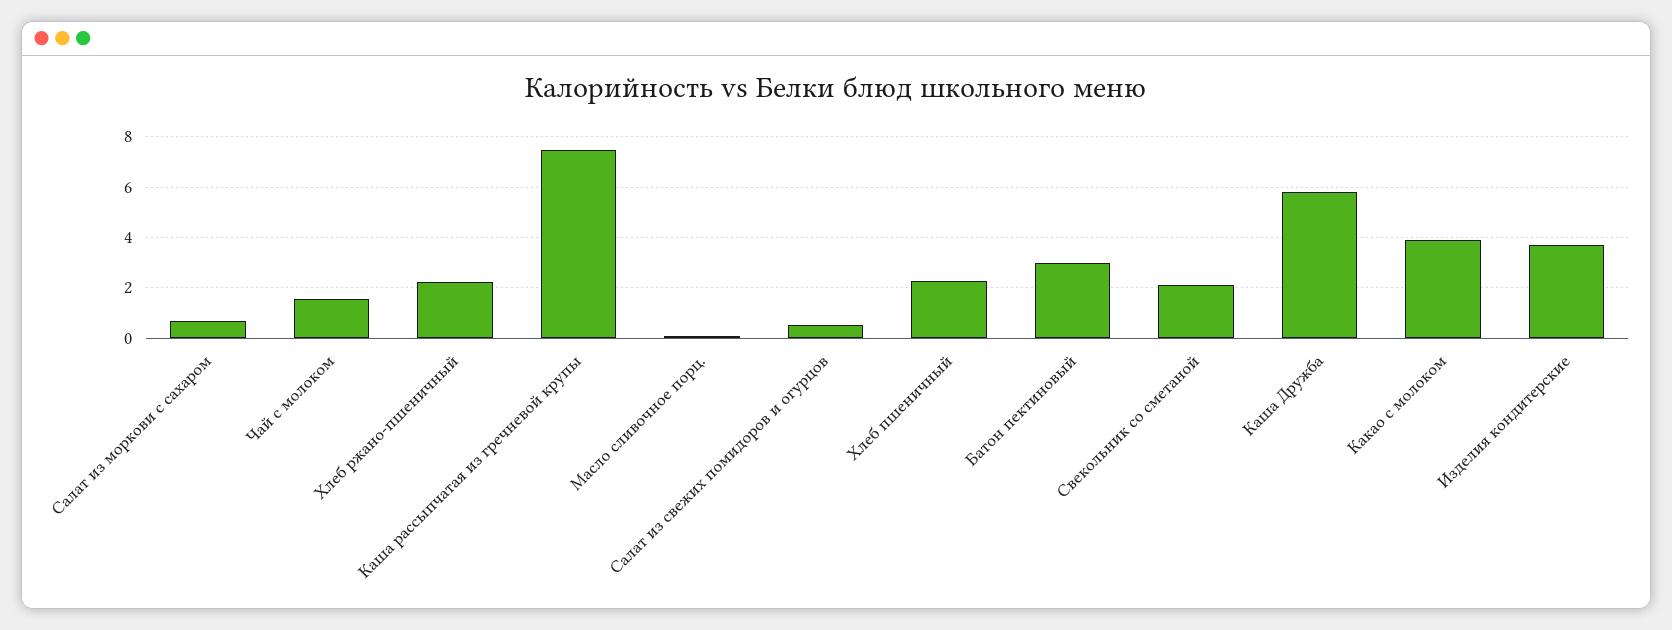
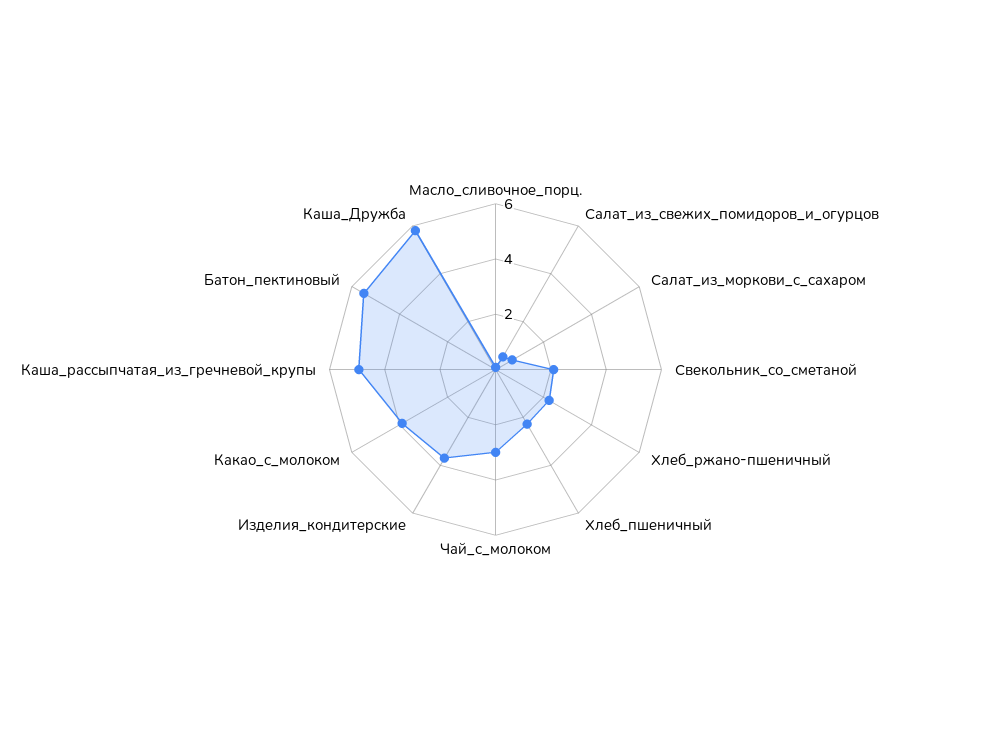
  {
    "Салат из моркови с сахаром": 0.75,
-   "Чай с молоком": 1.5,
+   "Чай с молоком": 3,
    "Хлеб ржано-пшеничный": 2.25,
-   "Каша рассыпчатая из гречневой крупы": 7.5,
+   "Каша рассыпчатая из гречневой крупы": 5,
    "Масло сливочное порц.": 0,
    "Салат из свежих помидоров и огурцов": 0.5,
    "Хлеб пшеничный": 2.25,
-   "Батон пектиновый": 3,
+   "Батон пектиновый": 5.5,
    "Свекольник со сметаной": 2,
    "Каша Дружба": 5.75,
    "Какао с молоком": 4,
    "Изделия кондитерские": 3.75
  }

